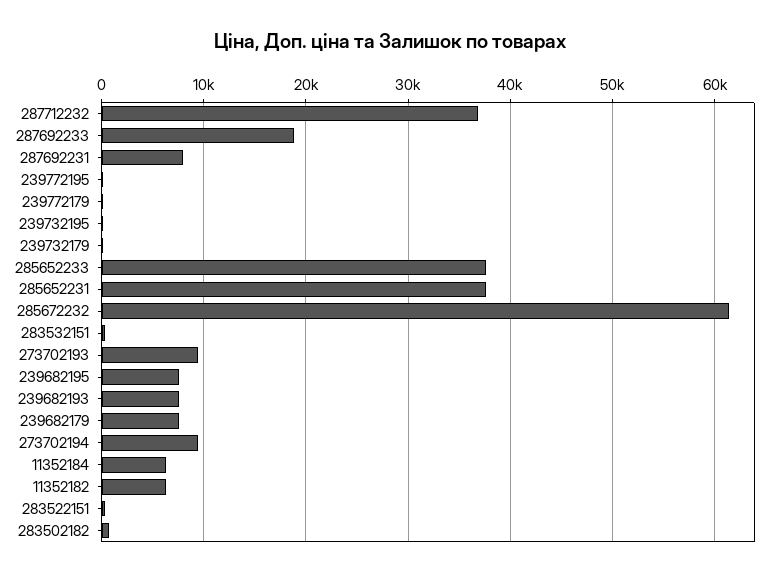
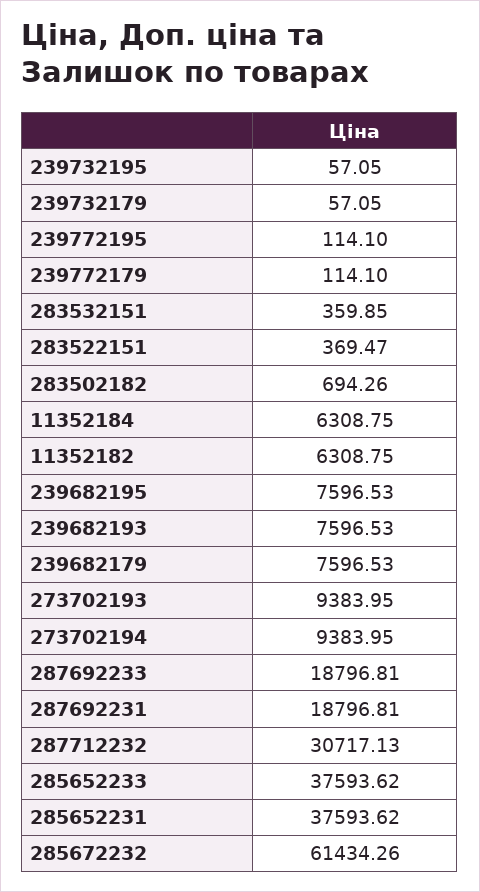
  {
-   "287712232": 37000,
+   "287712232": 30717.13,
    "287692233": 18796.81,
-   "287692231": 8000,
+   "287692231": 18796.81,
    "239772195": 114.1,
    "239772179": 114.1,
    "239732195": 57.05,
    "239732179": 57.05,
    "285652233": 37593.62,
    "285652231": 37593.62,
    "285672232": 61434.26,
    "283532151": 359.85,
    "273702193": 9383.95,
    "239682195": 7596.53,
    "239682193": 7596.53,
    "239682179": 7596.53,
    "273702194": 9383.95,
    "11352184": 6308.75,
    "11352182": 6308.75,
    "283522151": 369.47,
    "283502182": 694.26
  }

